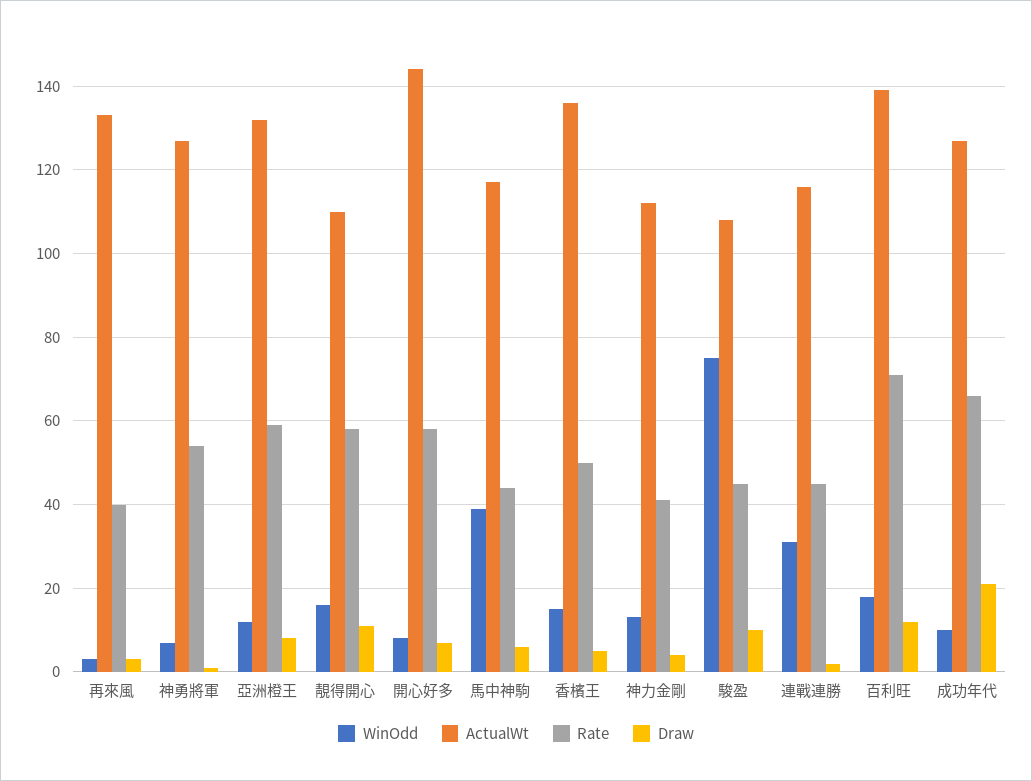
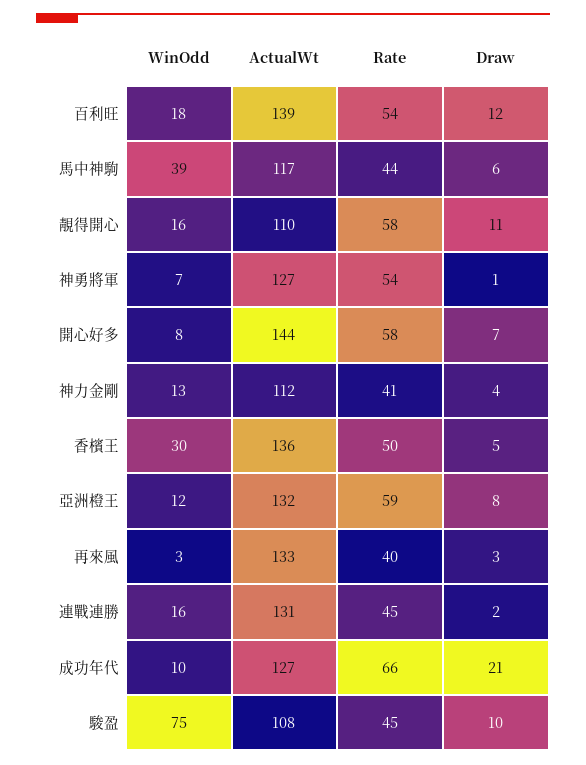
  {
    "WinOdd": {
      "再來風": 3,
      "神勇將軍": 7,
      "亞洲橙王": 12,
      "靚得開心": 16,
      "開心好多": 8,
      "馬中神駒": 39,
-     "香檳王": 15,
+     "香檳王": 30,
      "神力金剛": 13,
      "駿盈": 75,
-     "連戰連勝": 30,
+     "連戰連勝": 16,
      "百利旺": 18,
      "成功年代": 10
    },
    "ActualWt": {
      "再來風": 133,
      "神勇將軍": 127,
      "亞洲橙王": 132,
      "靚得開心": 110,
      "開心好多": 144,
      "馬中神駒": 117,
      "香檳王": 136,
      "神力金剛": 112,
      "駿盈": 108,
-     "連戰連勝": 115,
+     "連戰連勝": 131,
      "百利旺": 139,
      "成功年代": 127
    },
    "Rate": {
      "再來風": 40,
      "神勇將軍": 54,
      "亞洲橙王": 59,
      "靚得開心": 58,
      "開心好多": 58,
      "馬中神駒": 44,
      "香檳王": 50,
      "神力金剛": 41,
      "駿盈": 45,
      "連戰連勝": 45,
-     "百利旺": 70,
+     "百利旺": 54,
      "成功年代": 66
    },
    "Draw": {
      "再來風": 3,
      "神勇將軍": 1,
      "亞洲橙王": 8,
      "靚得開心": 11,
      "開心好多": 7,
      "馬中神駒": 6,
      "香檳王": 5,
      "神力金剛": 4,
      "駿盈": 10,
      "連戰連勝": 2,
      "百利旺": 12,
      "成功年代": 21
    }
  }

